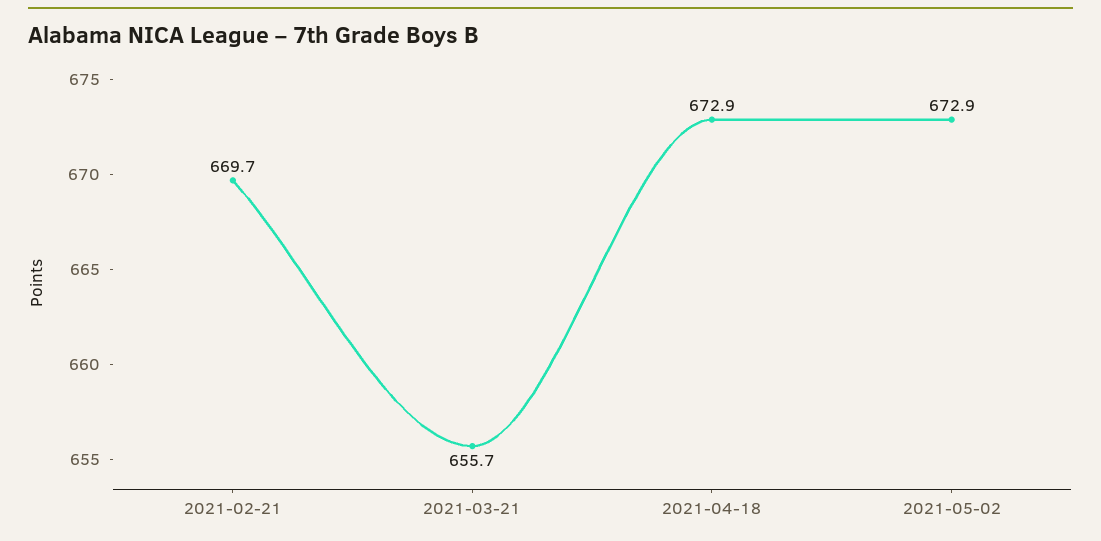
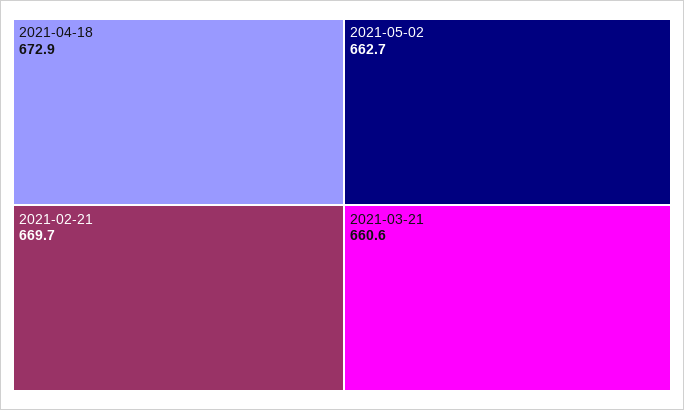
  {
    "2021-02-21": 669.7,
-   "2021-03-21": 655.7,
+   "2021-03-21": 660.6,
    "2021-04-18": 672.9,
-   "2021-05-02": 672.9
+   "2021-05-02": 662.7
  }

